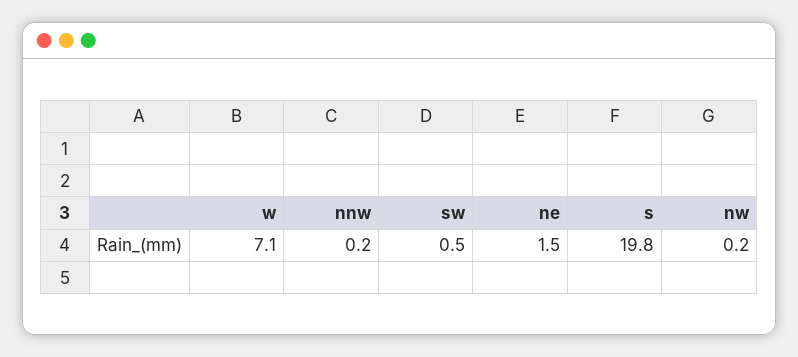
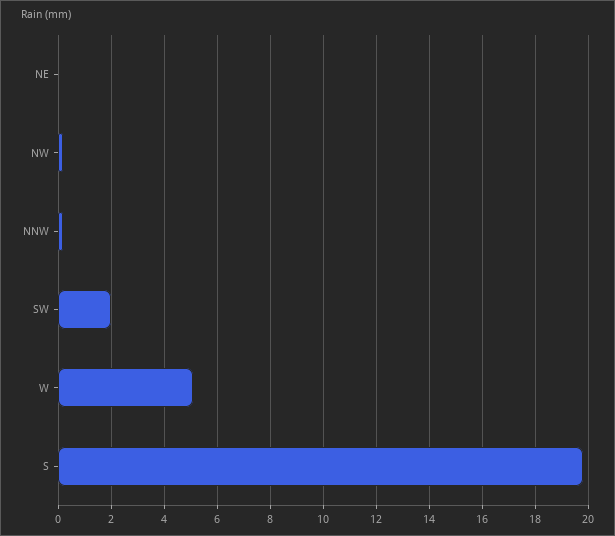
  {
-   "w": 7.1,
+   "w": 5,
    "nnw": 0.2,
-   "sw": 0.5,
+   "sw": 2,
-   "ne": 1.5,
+   "ne": 0,
    "s": 19.8,
    "nw": 0.2
  }

